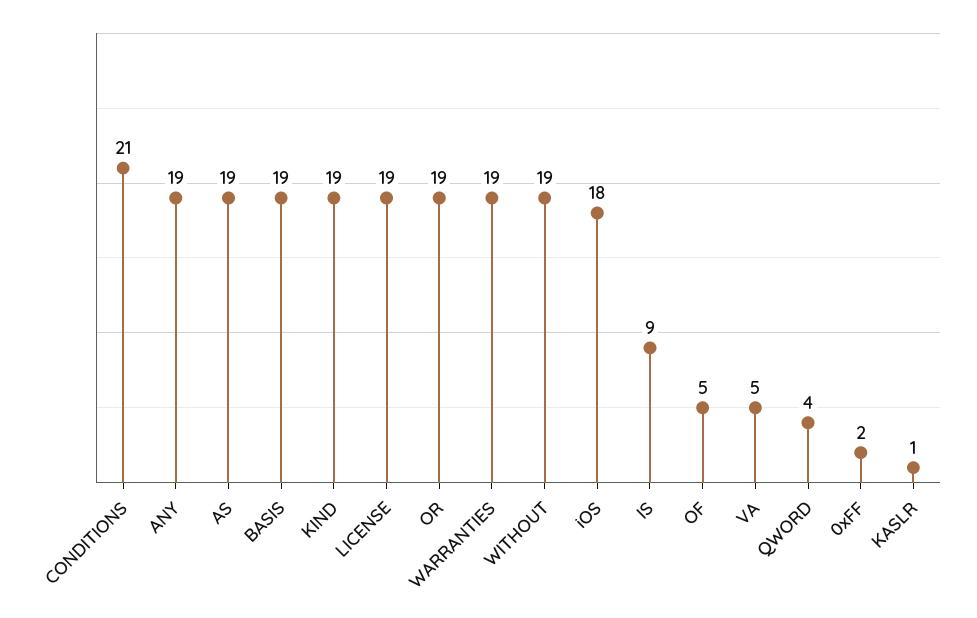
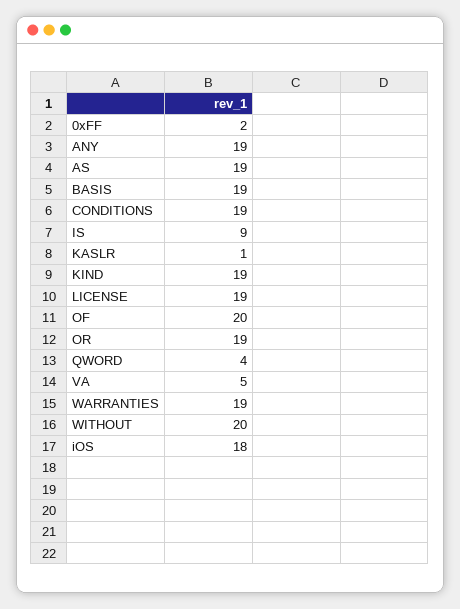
  {
-   "CONDITIONS": 21,
+   "CONDITIONS": 19,
    "ANY": 19,
    "AS": 19,
    "BASIS": 19,
    "KIND": 19,
    "LICENSE": 19,
    "OR": 19,
    "WARRANTIES": 19,
-   "WITHOUT": 19,
+   "WITHOUT": 20,
    "iOS": 18,
    "IS": 9,
-   "OF": 5,
+   "OF": 20,
    "VA": 5,
    "QWORD": 4,
    "0xFF": 2,
    "KASLR": 1
  }

